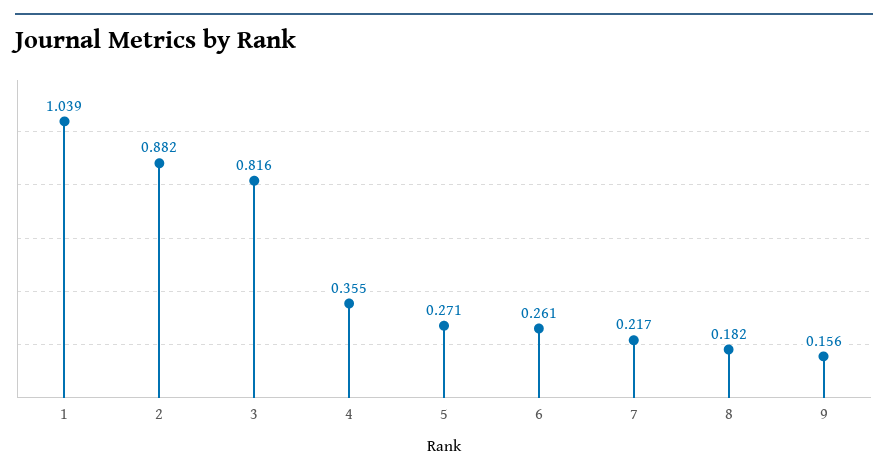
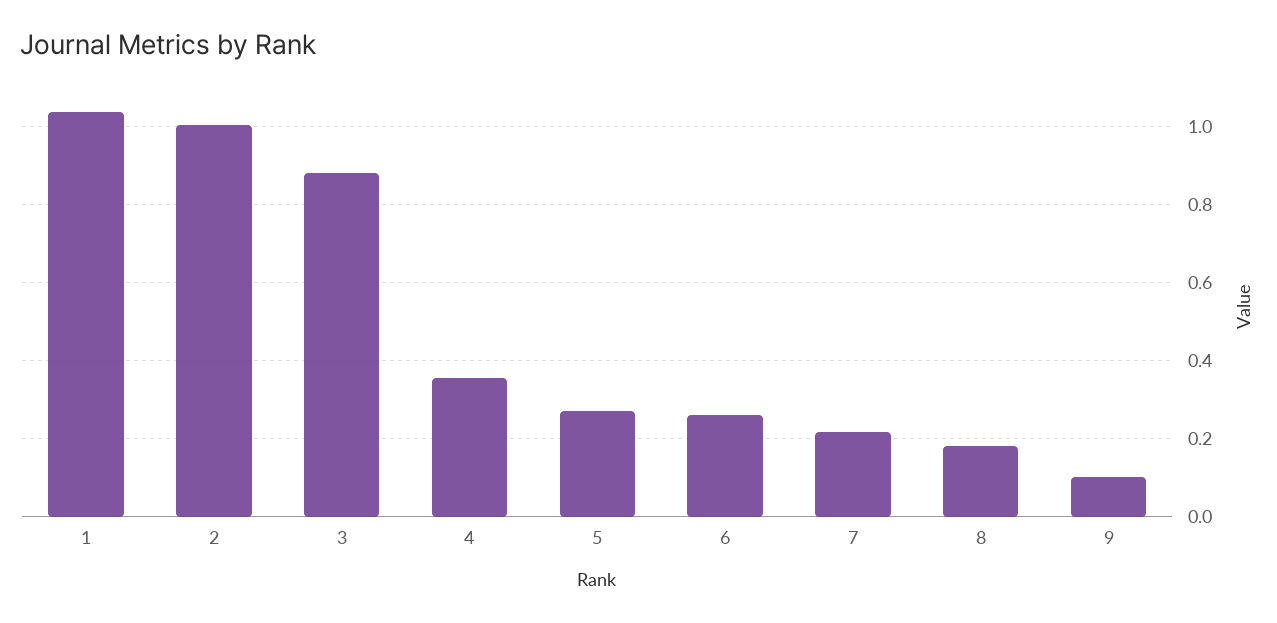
  {
    "1": 1.039,
-   "2": 0.882,
+   "2": 1,
-   "3": 0.816,
+   "3": 0.88,
    "4": 0.355,
    "5": 0.271,
    "6": 0.261,
    "7": 0.217,
    "8": 0.182,
-   "9": 0.156
+   "9": 0.1
  }

